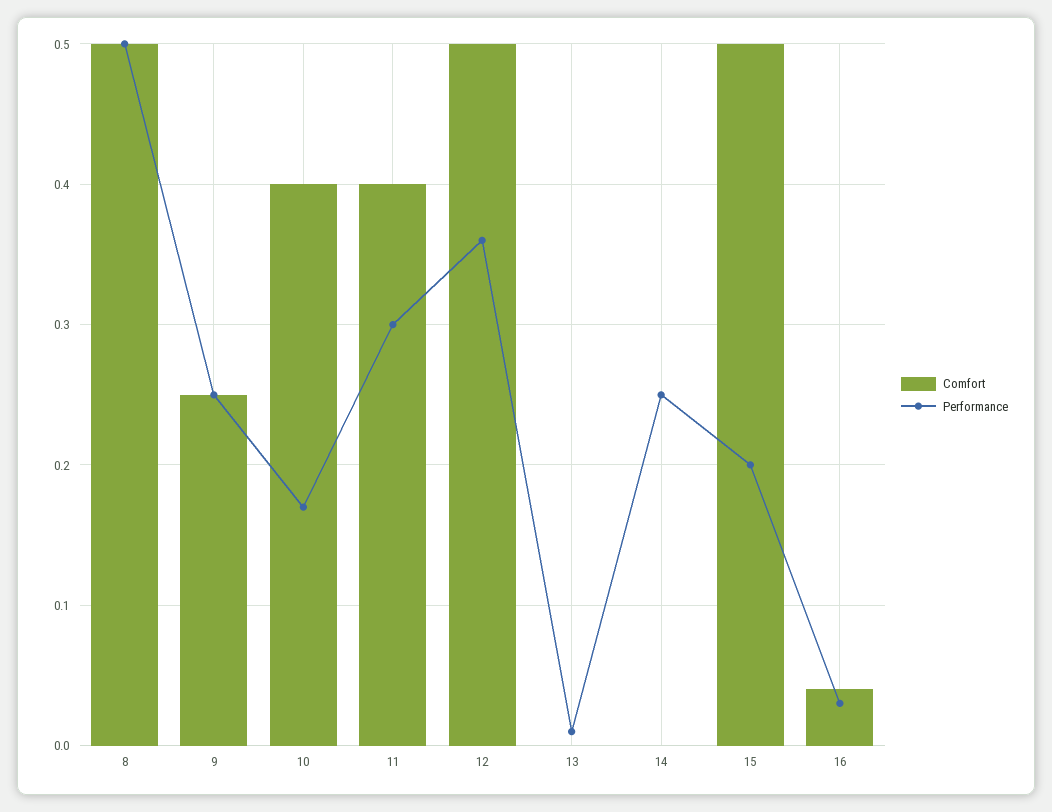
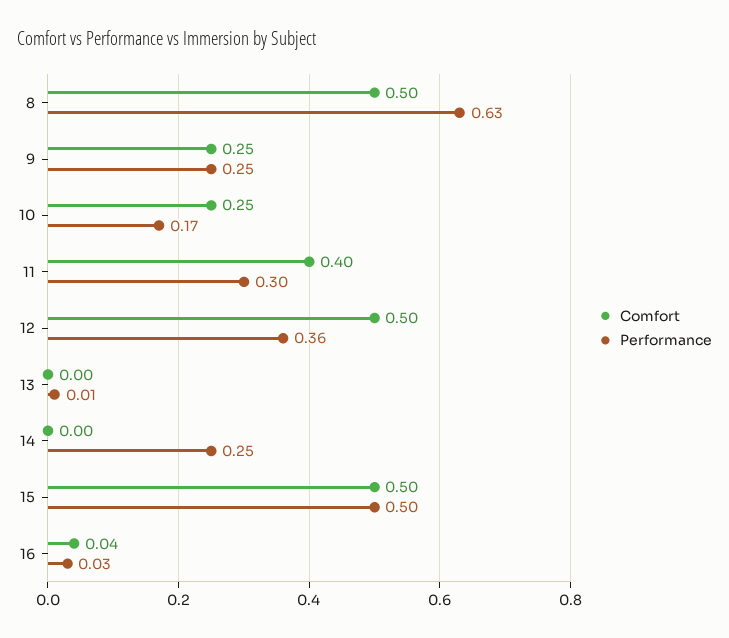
  {
    "Comfort": {
      "8": 0.5,
      "9": 0.25,
-     "10": 0.4,
+     "10": 0.25,
      "11": 0.4,
      "12": 0.5,
      "13": 0,
      "14": 0,
      "15": 0.5,
      "16": 0.04
    },
    "Performance": {
-     "8": 0.5,
+     "8": 0.63,
      "9": 0.25,
      "10": 0.17,
      "11": 0.3,
      "12": 0.36,
      "13": 0.01,
      "14": 0.25,
-     "15": 0.2,
+     "15": 0.5,
      "16": 0.03
    }
  }

